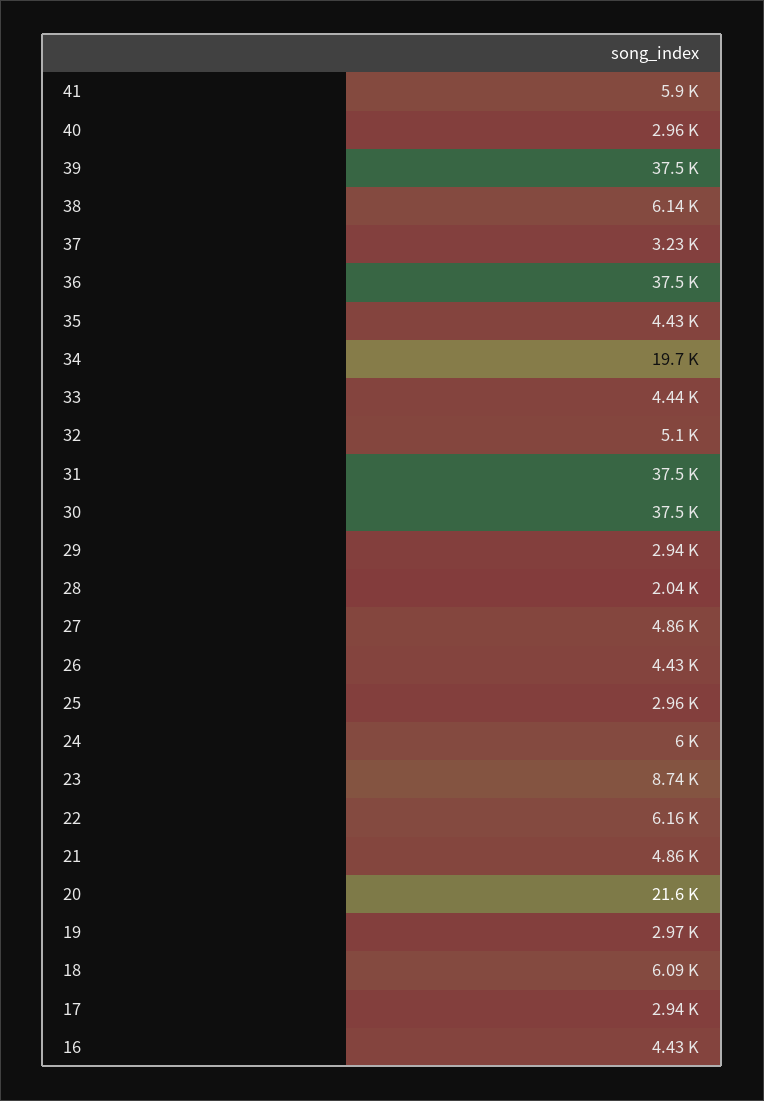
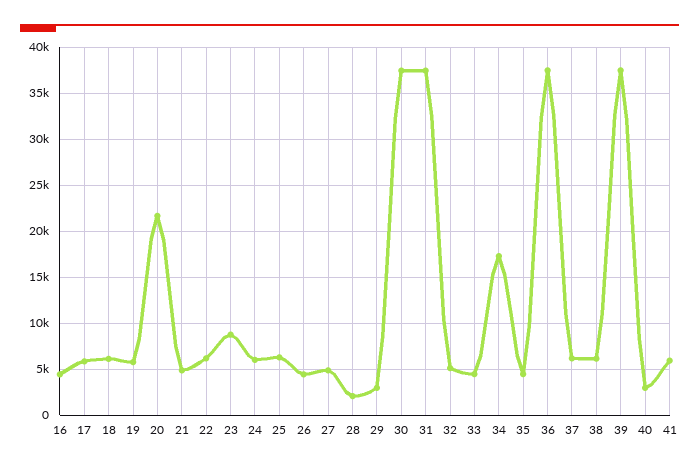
  {
    "41": 5900,
    "40": 2960,
    "39": 37500,
    "38": 6140,
-   "37": 3230,
+   "37": 6000,
    "36": 37500,
    "35": 4430,
-   "34": 19700,
+   "34": 17000,
    "33": 4440,
    "32": 5100,
    "31": 37500,
    "30": 37500,
    "29": 2940,
    "28": 2040,
    "27": 4860,
    "26": 4430,
-   "25": 2960,
+   "25": 6000,
    "24": 6000,
    "23": 8740,
    "22": 6160,
    "21": 4860,
    "20": 21600,
-   "19": 2970,
+   "19": 6000,
    "18": 6090,
-   "17": 2940,
+   "17": 6000,
    "16": 4430
  }

